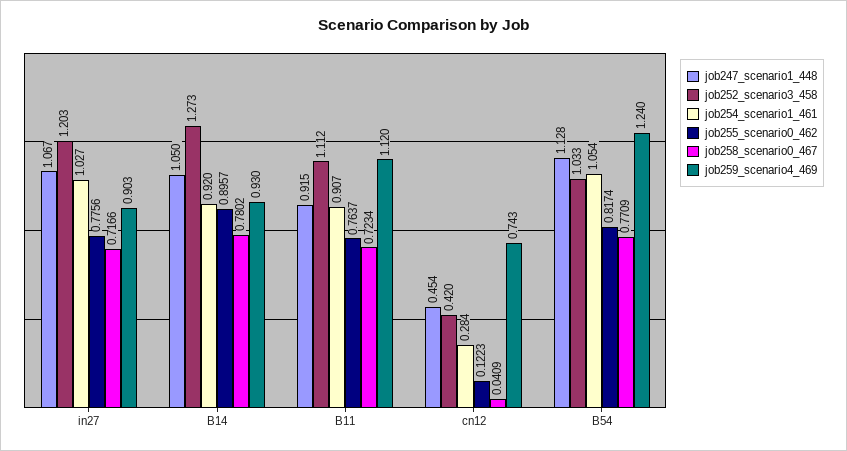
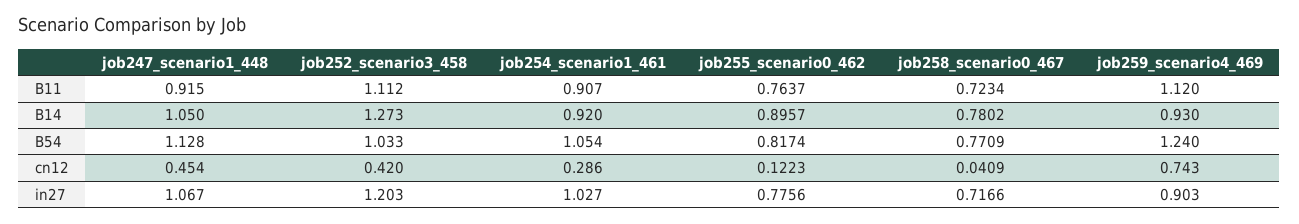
  {
    "job247_scenario1_448": {
      "in27": 1.067,
      "B14": 1.05,
      "B11": 0.915,
      "cn12": 0.454,
      "B54": 1.128
    },
    "job252_scenario3_458": {
      "in27": 1.203,
      "B14": 1.273,
      "B11": 1.112,
      "cn12": 0.42,
      "B54": 1.033
    },
    "job254_scenario1_461": {
      "in27": 1.027,
      "B14": 0.92,
      "B11": 0.907,
-     "cn12": 0.284,
+     "cn12": 0.286,
      "B54": 1.054
    },
    "job255_scenario0_462": {
      "in27": 0.7756,
      "B14": 0.8957,
      "B11": 0.7637,
      "cn12": 0.1223,
      "B54": 0.8174
    },
    "job258_scenario0_467": {
      "in27": 0.7166,
      "B14": 0.7802,
      "B11": 0.7234,
      "cn12": 0.0409,
      "B54": 0.7709
    },
    "job259_scenario4_469": {
      "in27": 0.903,
      "B14": 0.93,
      "B11": 1.12,
      "cn12": 0.743,
      "B54": 1.24
    }
  }

